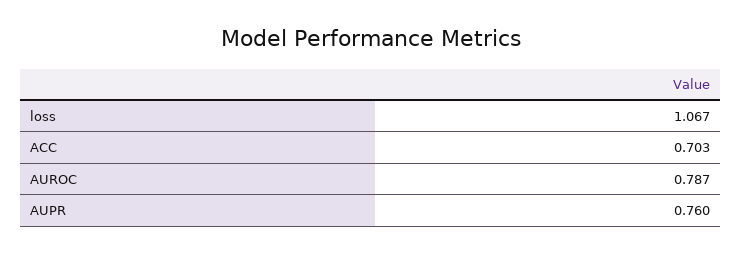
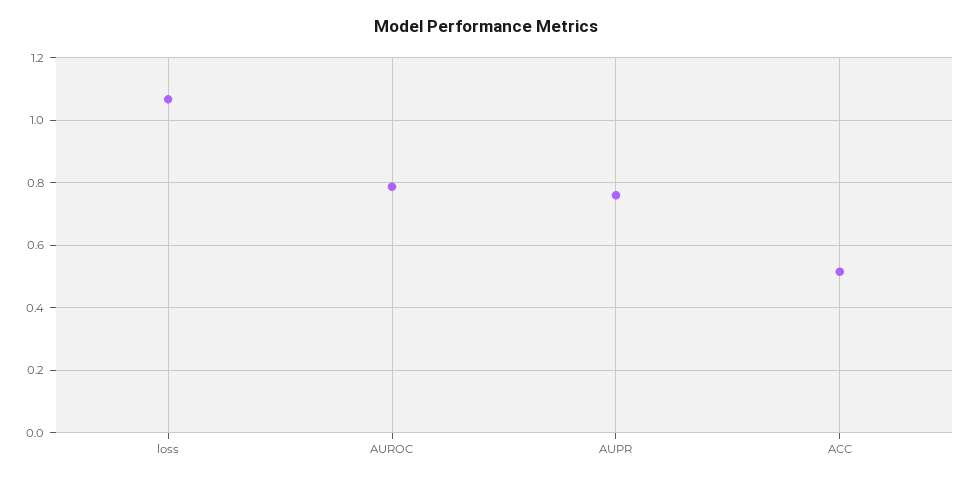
  {
    "loss": 1.067,
-   "ACC": 0.703,
+   "ACC": 0.52,
    "AUROC": 0.787,
    "AUPR": 0.76
  }

